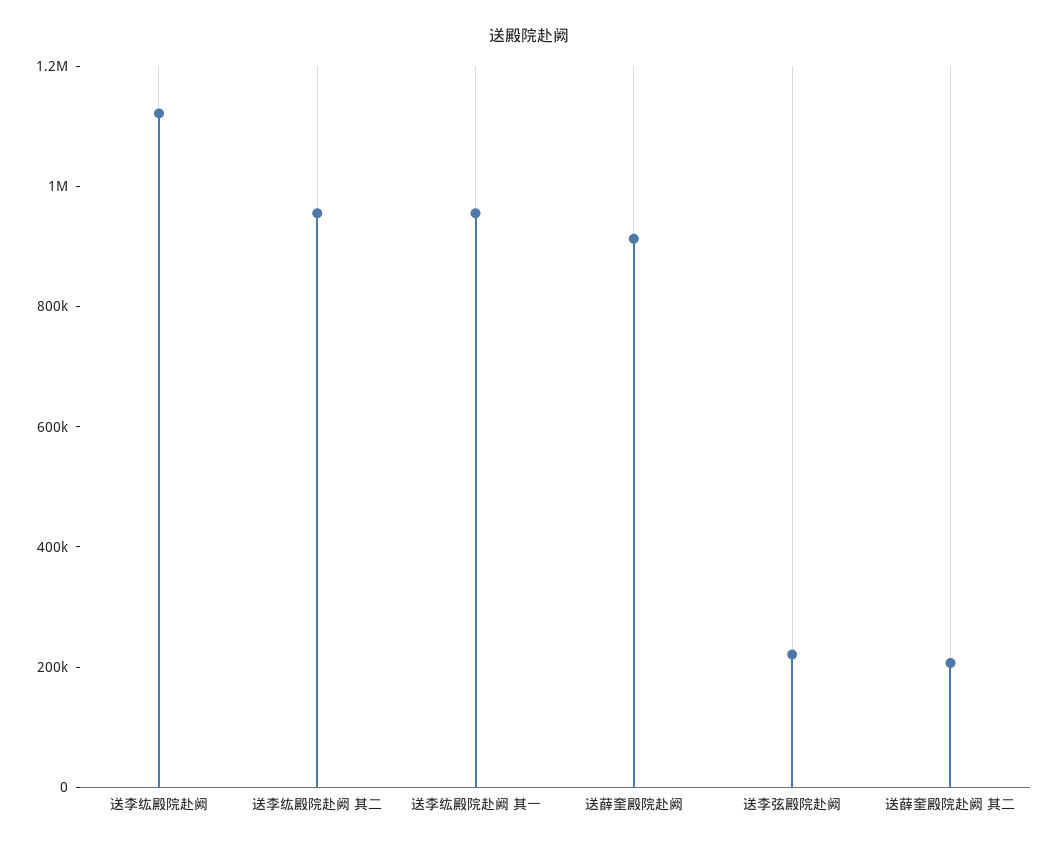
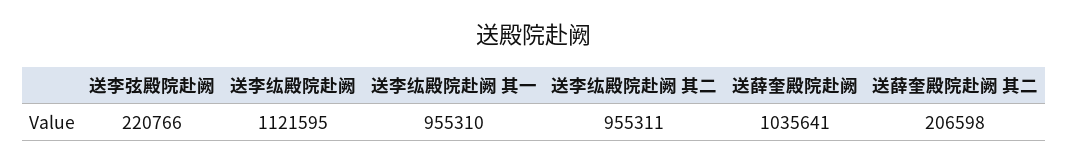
  {
    "送李纮殿院赴阙": 1121595,
    "送李纮殿院赴阙 其二": 955311,
    "送李纮殿院赴阙 其一": 955310,
-   "送薛奎殿院赴阙": 900000,
+   "送薛奎殿院赴阙": 1035641,
    "送李弦殿院赴阙": 220766,
    "送薛奎殿院赴阙 其二": 206598
  }

